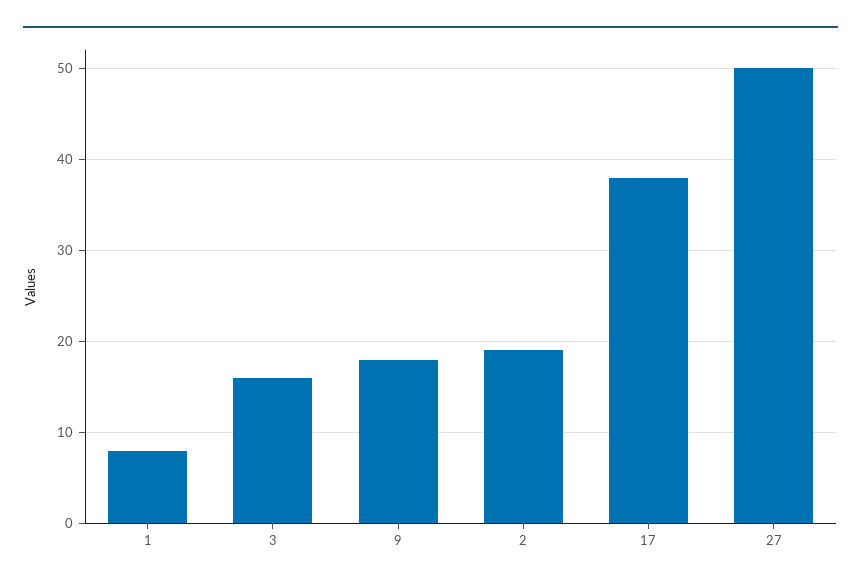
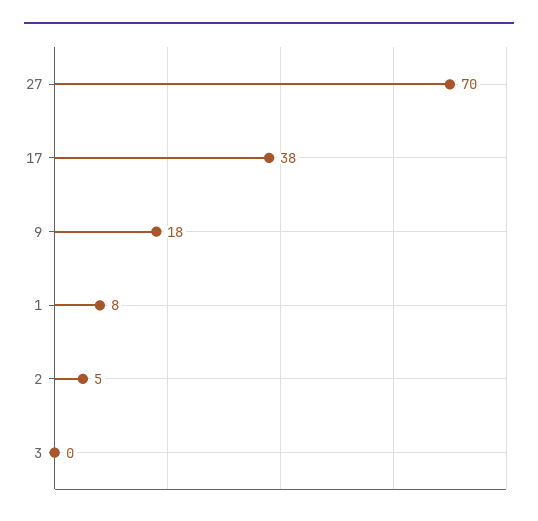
  {
    "1": 8,
-   "3": 16,
+   "3": 0,
    "9": 18,
-   "2": 19,
+   "2": 5,
    "17": 38,
-   "27": 50
+   "27": 70
  }

